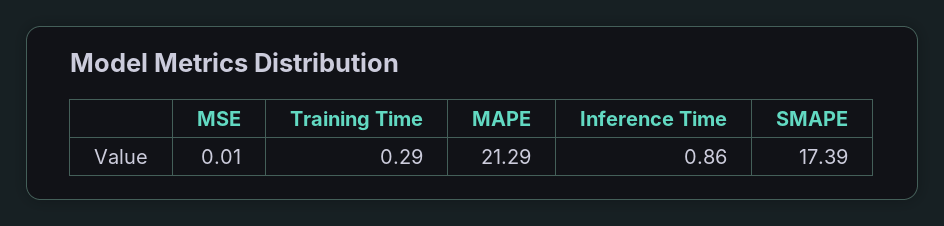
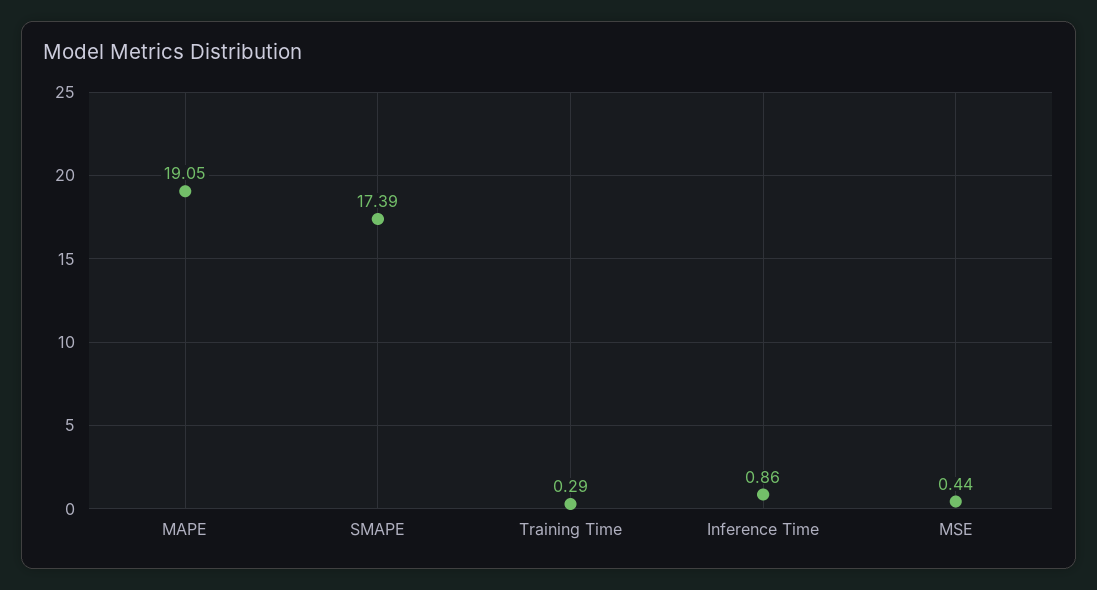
  {
-   "MSE": 0.01,
+   "MSE": 0.44,
    "Training Time": 0.29,
-   "MAPE": 21.29,
+   "MAPE": 19.05,
    "Inference Time": 0.86,
    "SMAPE": 17.39
  }

